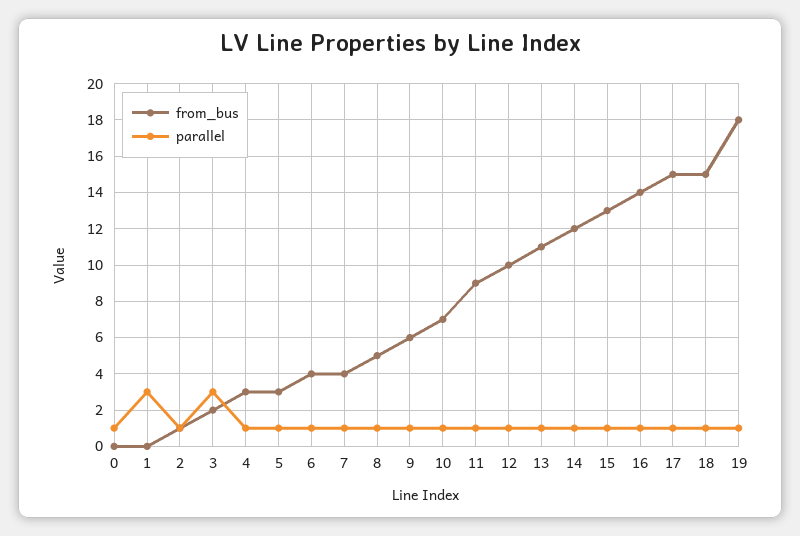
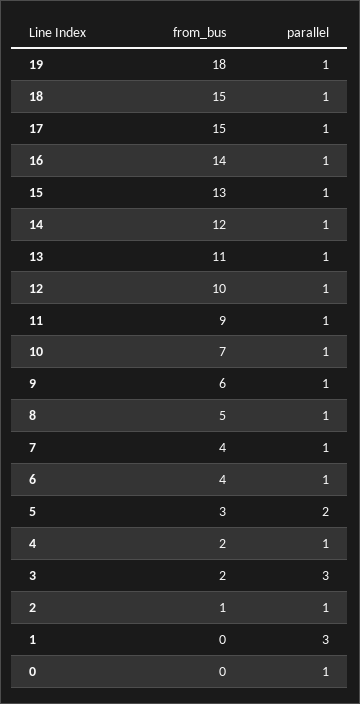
  {
    "from_bus": {
      "0": 0,
      "1": 0,
      "2": 1,
      "3": 2,
-     "4": 3,
+     "4": 2,
      "5": 3,
      "6": 4,
      "7": 4,
      "8": 5,
      "9": 6,
      "10": 7,
      "11": 9,
      "12": 10,
      "13": 11,
      "14": 12,
      "15": 13,
      "16": 14,
      "17": 15,
      "18": 15,
      "19": 18
    },
    "parallel": {
      "0": 1,
      "1": 3,
      "2": 1,
      "3": 3,
      "4": 1,
-     "5": 1,
+     "5": 2,
      "6": 1,
      "7": 1,
      "8": 1,
      "9": 1,
      "10": 1,
      "11": 1,
      "12": 1,
      "13": 1,
      "14": 1,
      "15": 1,
      "16": 1,
      "17": 1,
      "18": 1,
      "19": 1
    }
  }

